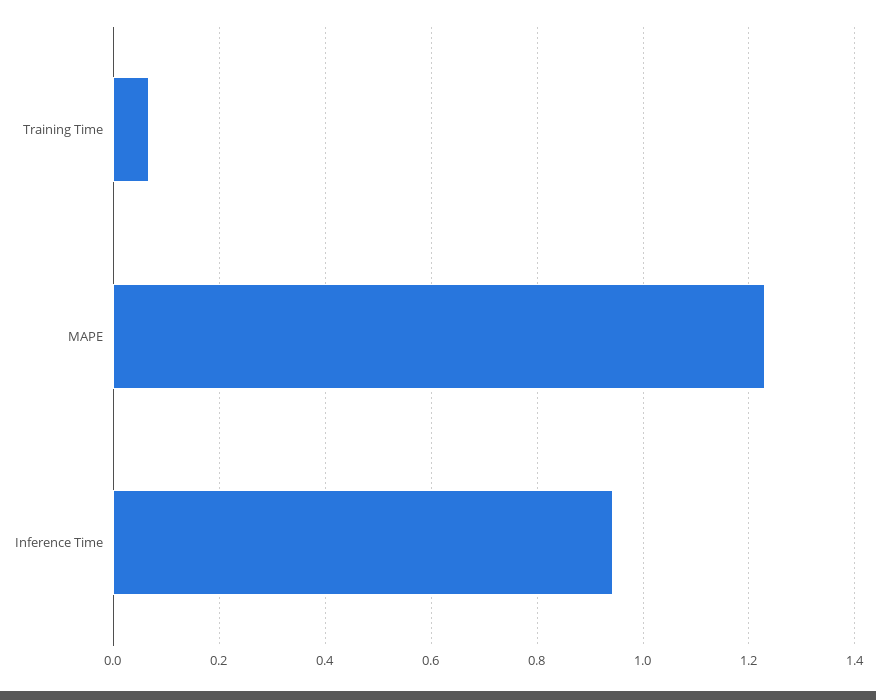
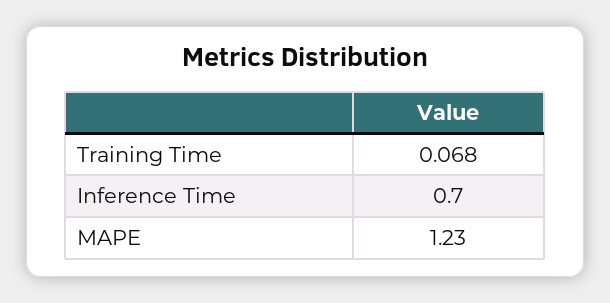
  {
    "Training Time": 0.068,
    "MAPE": 1.23,
-   "Inference Time": 0.94
+   "Inference Time": 0.7
  }

